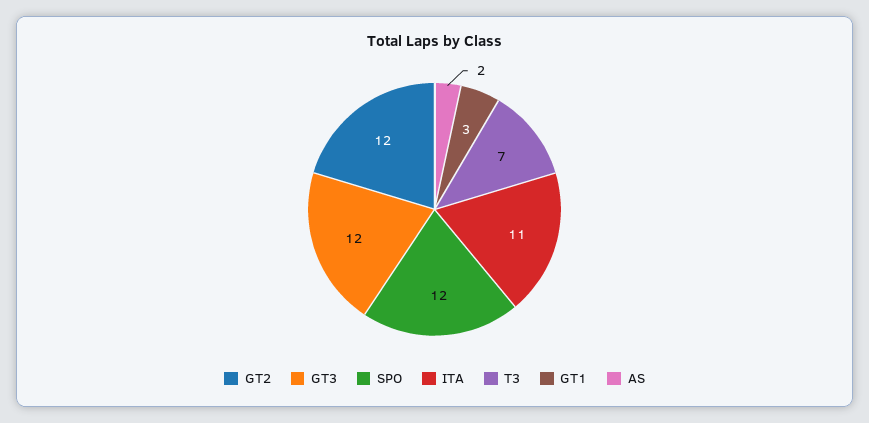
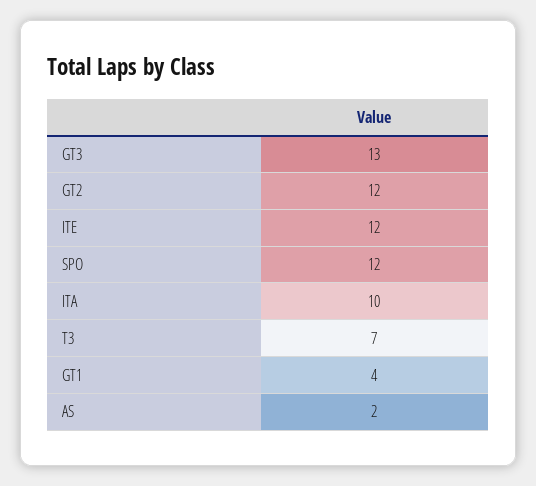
  {
    "GT2": 12,
-   "GT3": 12,
+   "GT3": 13,
    "SPO": 12,
-   "ITA": 11,
+   "ITA": 10,
    "T3": 7,
-   "GT1": 3,
+   "GT1": 4,
-   "AS": 2
+   "AS": 2,
+   "ITE": 12
  }

